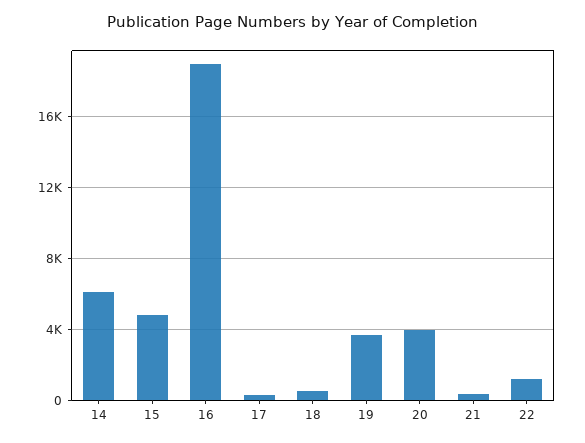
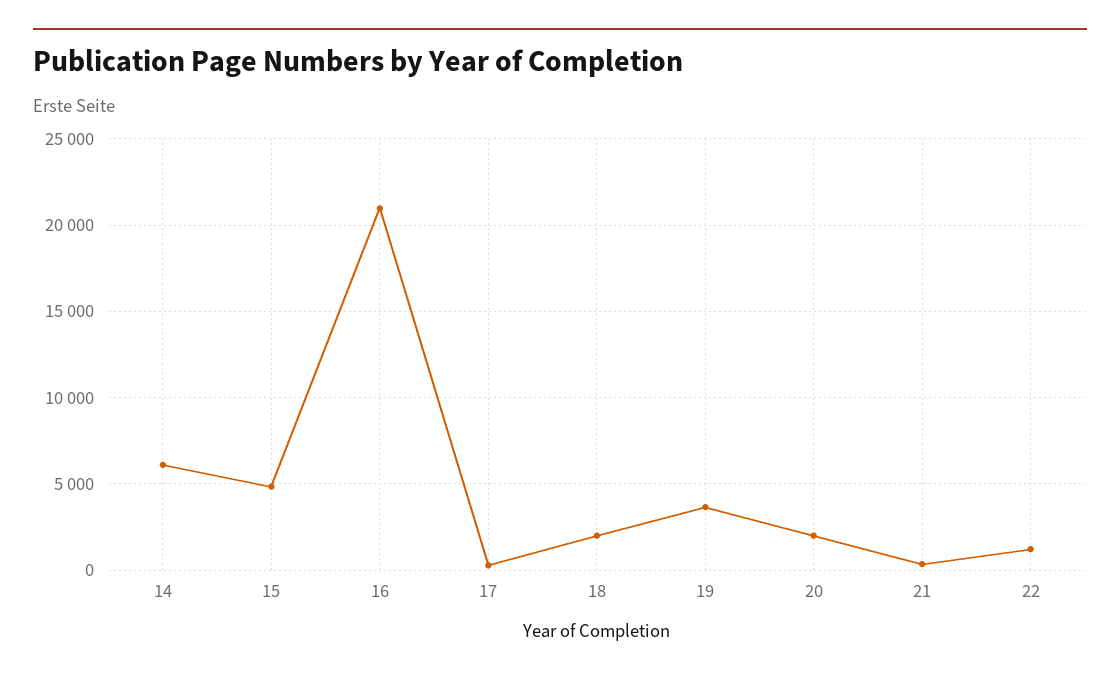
  {
    "14": 6000,
    "15": 5000,
-   "16": 19000,
+   "16": 21000,
    "17": 500,
-   "18": 500,
+   "18": 2000,
    "19": 3500,
-   "20": 4000,
+   "20": 2000,
    "21": 500,
    "22": 1000
  }

